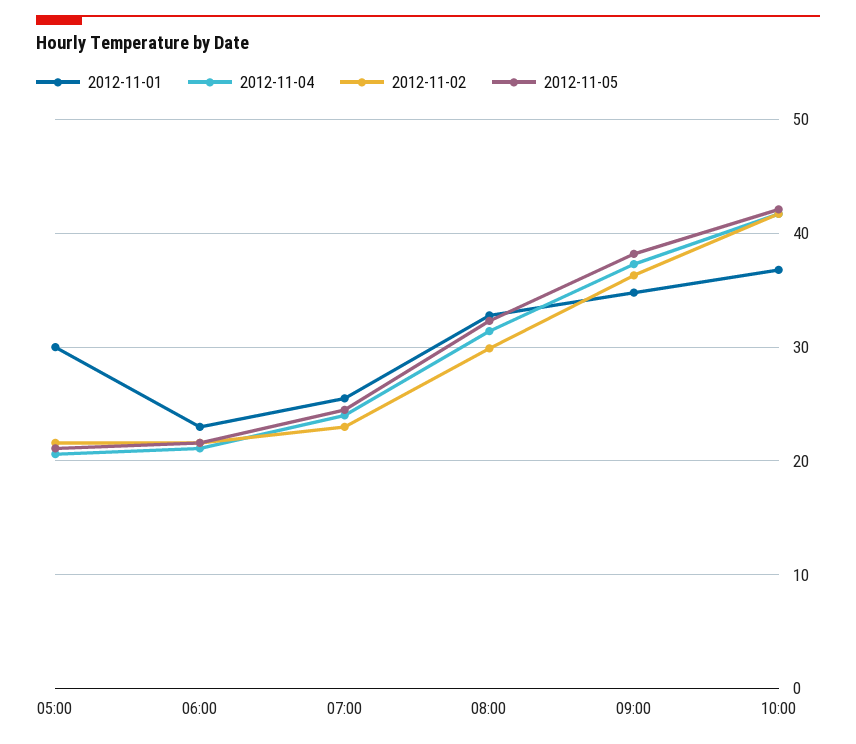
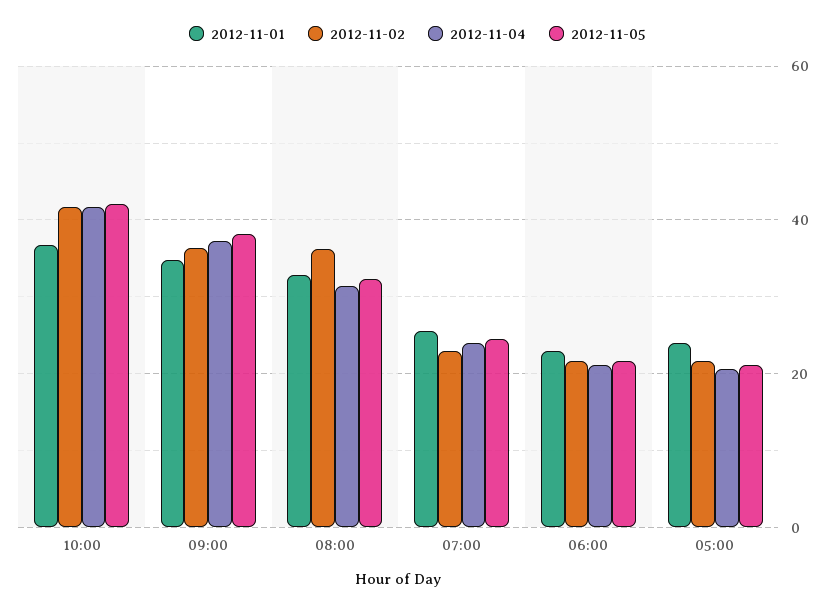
  {
    "2012-11-01": {
-     "05:00": 30,
+     "05:00": 24,
      "06:00": 23,
      "07:00": 26,
      "08:00": 33,
      "09:00": 35,
      "10:00": 37
    },
    "2012-11-04": {
      "05:00": 21,
      "06:00": 21,
      "07:00": 24,
      "08:00": 31,
      "09:00": 37,
      "10:00": 42
    },
    "2012-11-02": {
      "05:00": 22,
      "06:00": 22,
      "07:00": 23,
-     "08:00": 30,
+     "08:00": 36,
      "09:00": 36,
      "10:00": 42
    },
    "2012-11-05": {
      "05:00": 21,
      "06:00": 22,
      "07:00": 25,
      "08:00": 32,
      "09:00": 38,
      "10:00": 42
    }
  }

